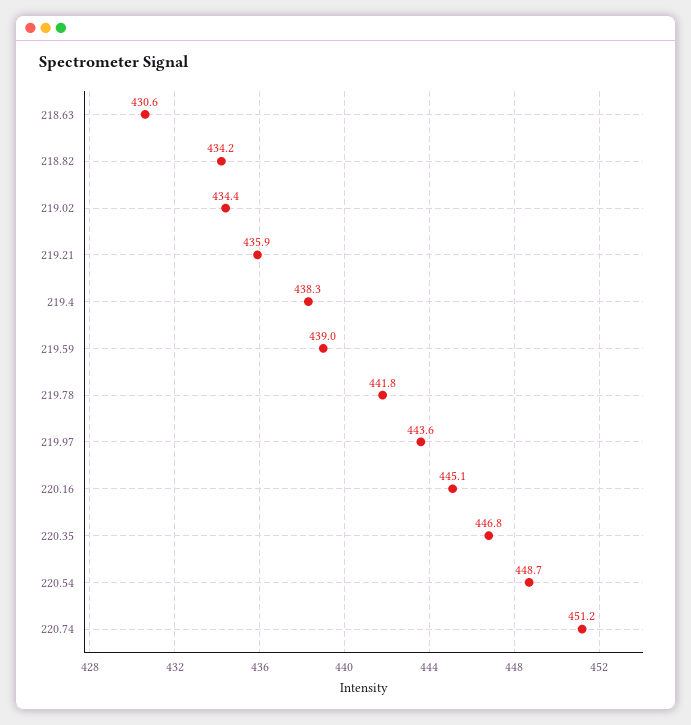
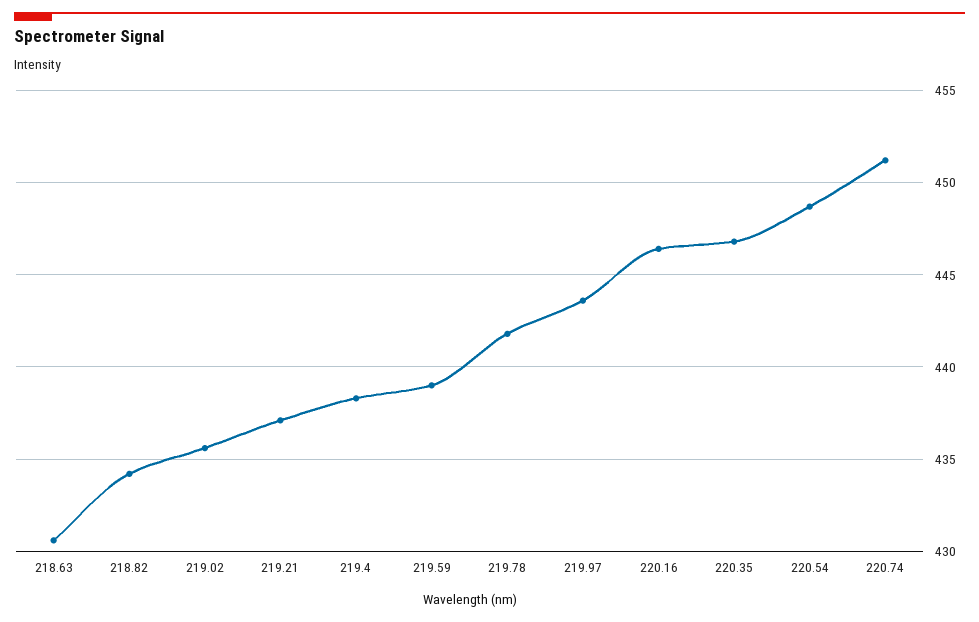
  {
    "218.63": 430.6,
    "218.82": 434.2,
-   "219.02": 434.4,
+   "219.02": 435.5,
-   "219.21": 435.9,
+   "219.21": 437,
    "219.4": 438.3,
    "219.59": 439,
    "219.78": 441.8,
    "219.97": 443.6,
-   "220.16": 445.1,
+   "220.16": 446.5,
    "220.35": 446.8,
    "220.54": 448.7,
    "220.74": 451.2
  }

